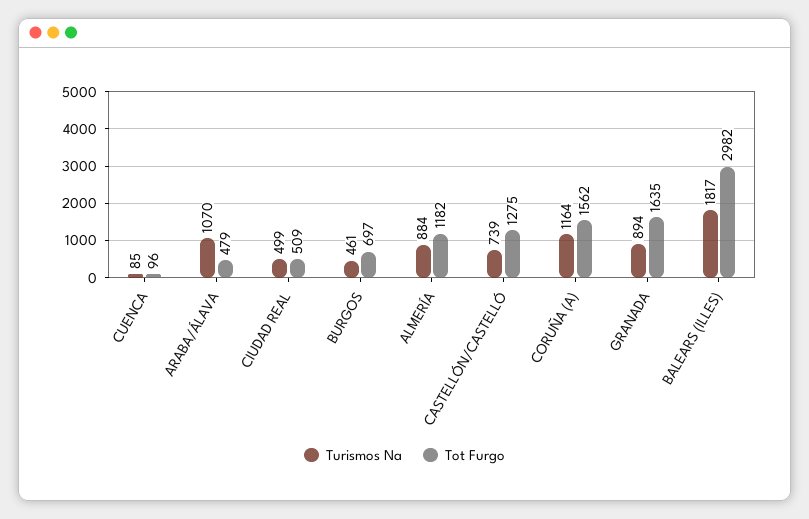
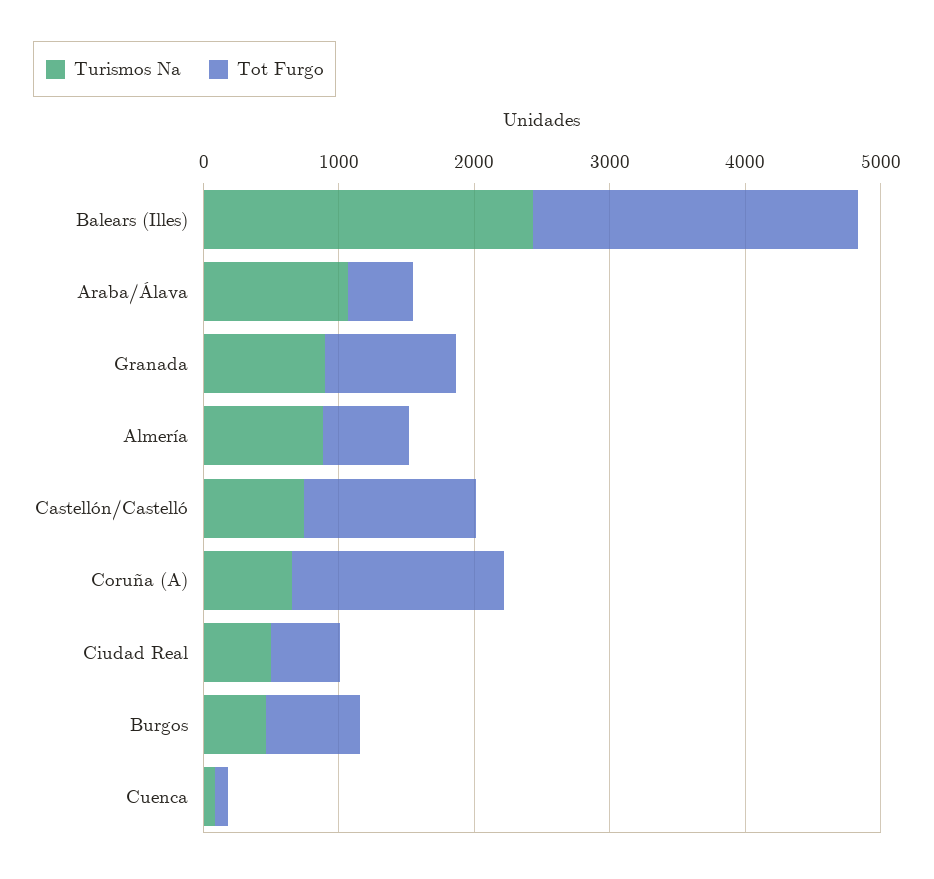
  {
    "Turismos Na": {
      "CUENCA": 85,
      "ARABA/ÁLAVA": 1070,
      "CIUDAD REAL": 499,
      "BURGOS": 461,
      "ALMERÍA": 884,
      "CASTELLÓN/CASTELLÓ": 739,
-     "CORUÑA (A)": 1164,
+     "CORUÑA (A)": 600,
      "GRANADA": 894,
-     "BALEARS (ILLES)": 1817
+     "BALEARS (ILLES)": 2400
    },
    "Tot Furgo": {
      "CUENCA": 96,
      "ARABA/ÁLAVA": 479,
      "CIUDAD REAL": 509,
      "BURGOS": 697,
-     "ALMERÍA": 1182,
+     "ALMERÍA": 600,
      "CASTELLÓN/CASTELLÓ": 1275,
      "CORUÑA (A)": 1562,
-     "GRANADA": 1635,
+     "GRANADA": 1000,
-     "BALEARS (ILLES)": 2982
+     "BALEARS (ILLES)": 2400
    }
  }

